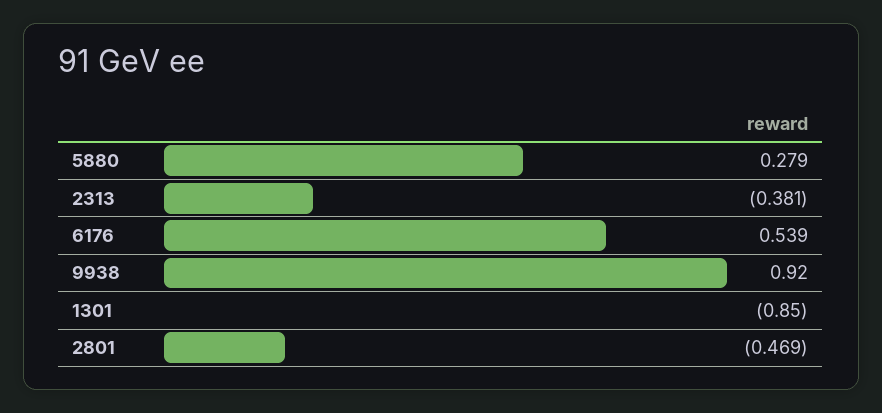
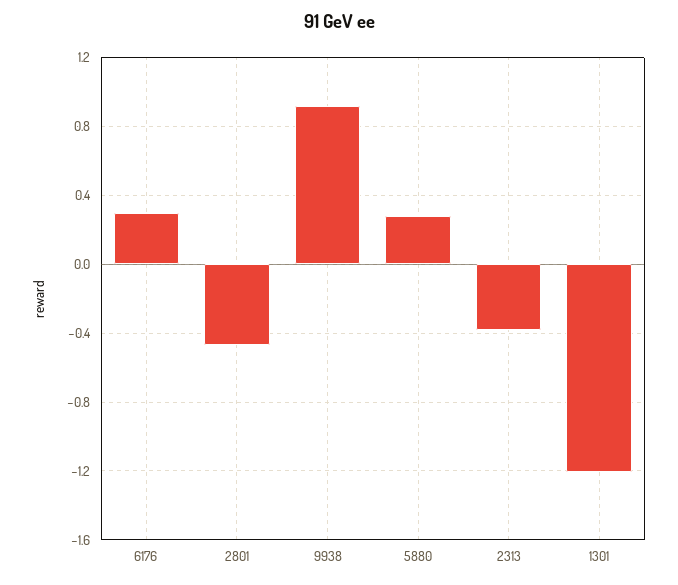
  {
    "5880": 0.279,
    "2313": -0.381,
-   "6176": 0.539,
+   "6176": 0.3,
    "9938": 0.92,
-   "1301": -0.85,
+   "1301": -1.2,
    "2801": -0.469
  }

